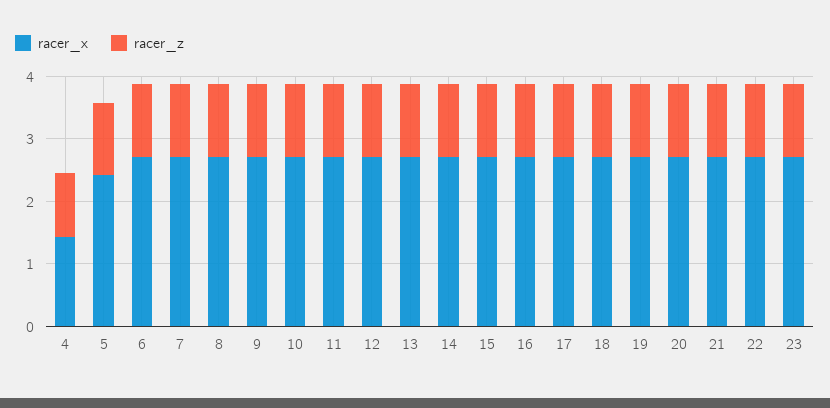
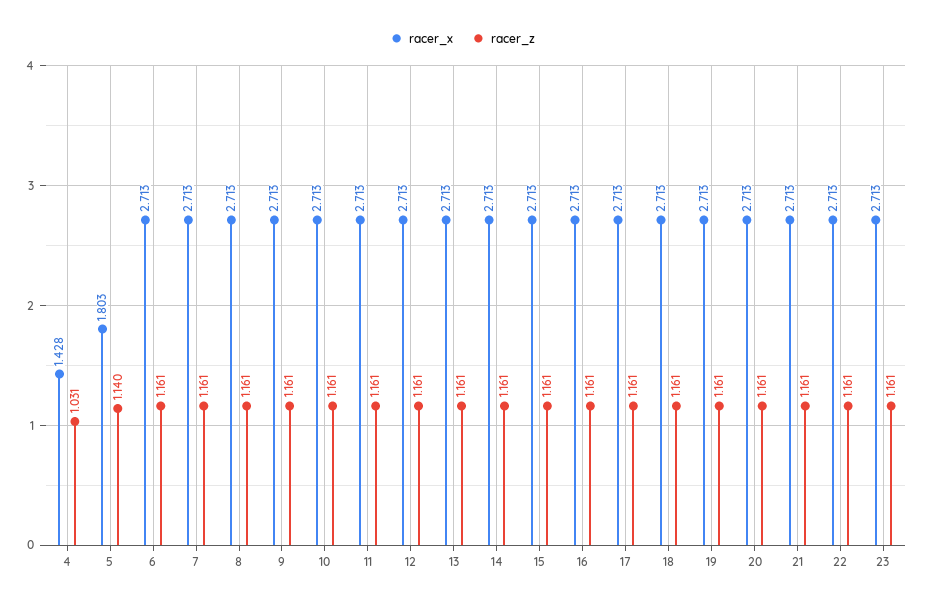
  {
    "racer_x": {
      "4": 1.428,
-     "5": 2.4,
+     "5": 1.803,
      "6": 2.713,
      "7": 2.713,
      "8": 2.713,
      "9": 2.713,
      "10": 2.713,
      "11": 2.713,
      "12": 2.713,
      "13": 2.713,
      "14": 2.713,
      "15": 2.713,
      "16": 2.713,
      "17": 2.713,
      "18": 2.713,
      "19": 2.713,
      "20": 2.713,
      "21": 2.713,
      "22": 2.713,
      "23": 2.713
    },
    "racer_z": {
      "4": 1.031,
      "5": 1.14,
      "6": 1.161,
      "7": 1.161,
      "8": 1.161,
      "9": 1.161,
      "10": 1.161,
      "11": 1.161,
      "12": 1.161,
      "13": 1.161,
      "14": 1.161,
      "15": 1.161,
      "16": 1.161,
      "17": 1.161,
      "18": 1.161,
      "19": 1.161,
      "20": 1.161,
      "21": 1.161,
      "22": 1.161,
      "23": 1.161
    }
  }

